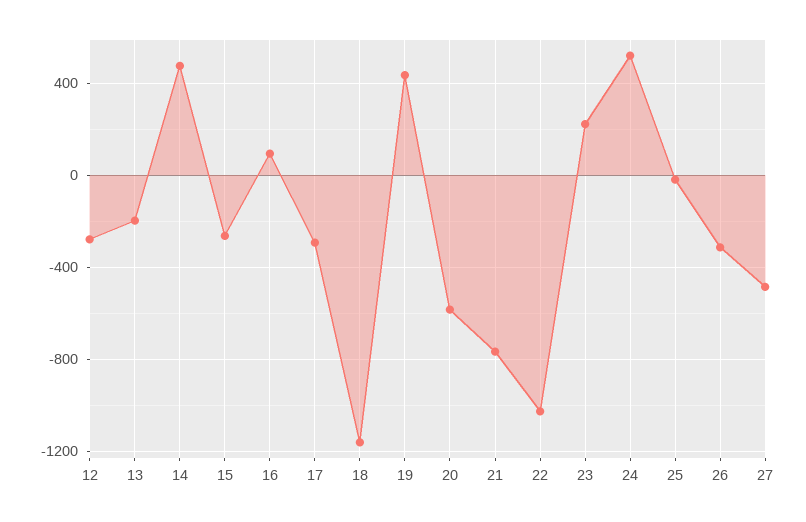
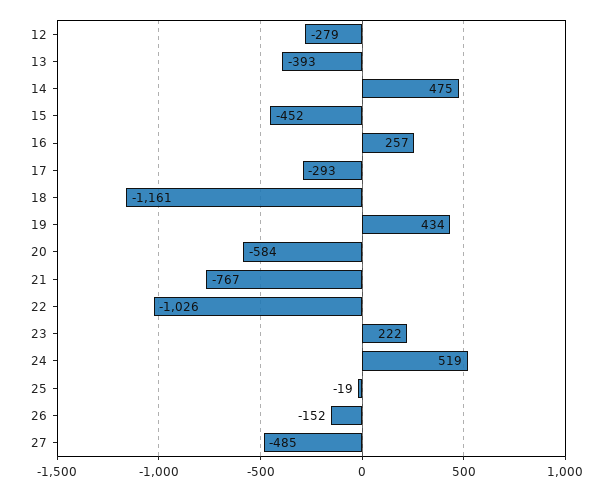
  {
    "12": -279,
-   "13": -200,
+   "13": -393,
    "14": 475,
-   "15": -250,
+   "15": -452,
-   "16": 100,
+   "16": 257,
    "17": -293,
    "18": -1161,
    "19": 434,
    "20": -584,
    "21": -767,
    "22": -1026,
    "23": 222,
    "24": 519,
    "25": -19,
-   "26": -300,
+   "26": -152,
    "27": -485
  }

